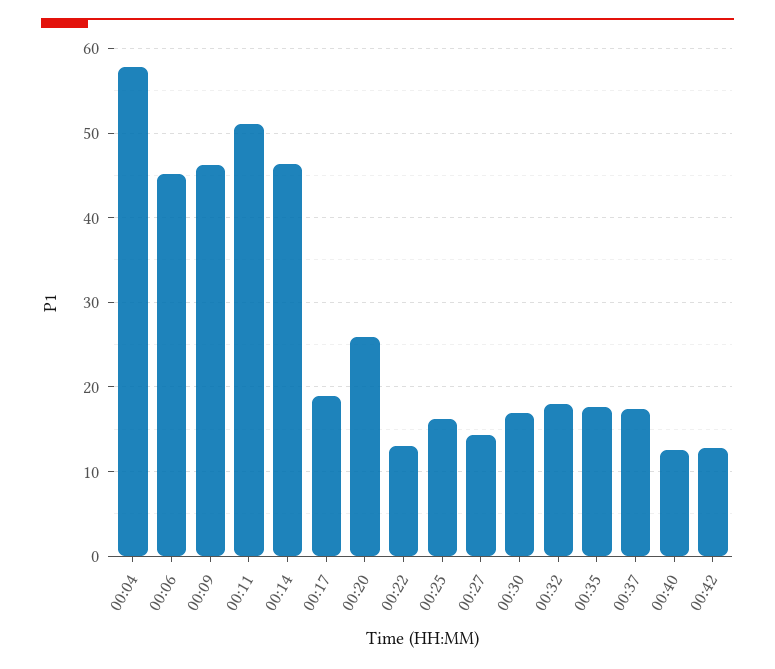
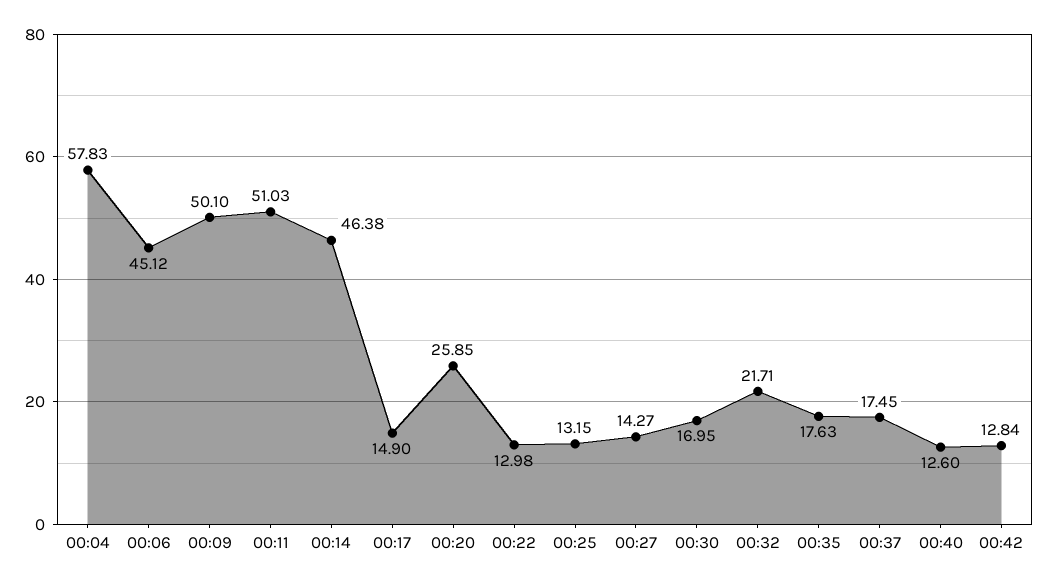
  {
    "00:04": 57.83,
    "00:06": 45.12,
-   "00:09": 46,
+   "00:09": 50.1,
    "00:11": 51.03,
    "00:14": 46.38,
-   "00:17": 19,
+   "00:17": 14.9,
    "00:20": 25.85,
    "00:22": 12.98,
-   "00:25": 16,
+   "00:25": 13.15,
    "00:27": 14.27,
    "00:30": 16.95,
-   "00:32": 18,
+   "00:32": 21.71,
    "00:35": 17.63,
    "00:37": 17.45,
    "00:40": 12.6,
    "00:42": 12.84
  }

